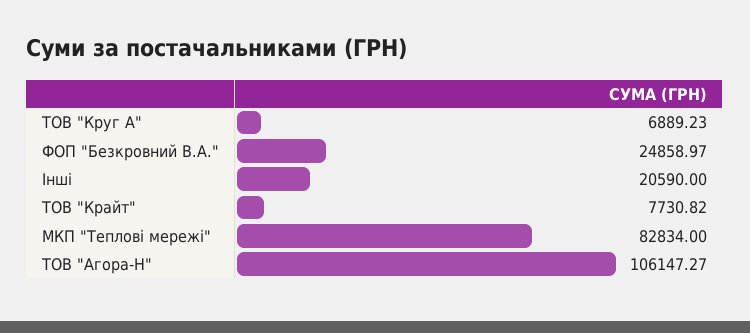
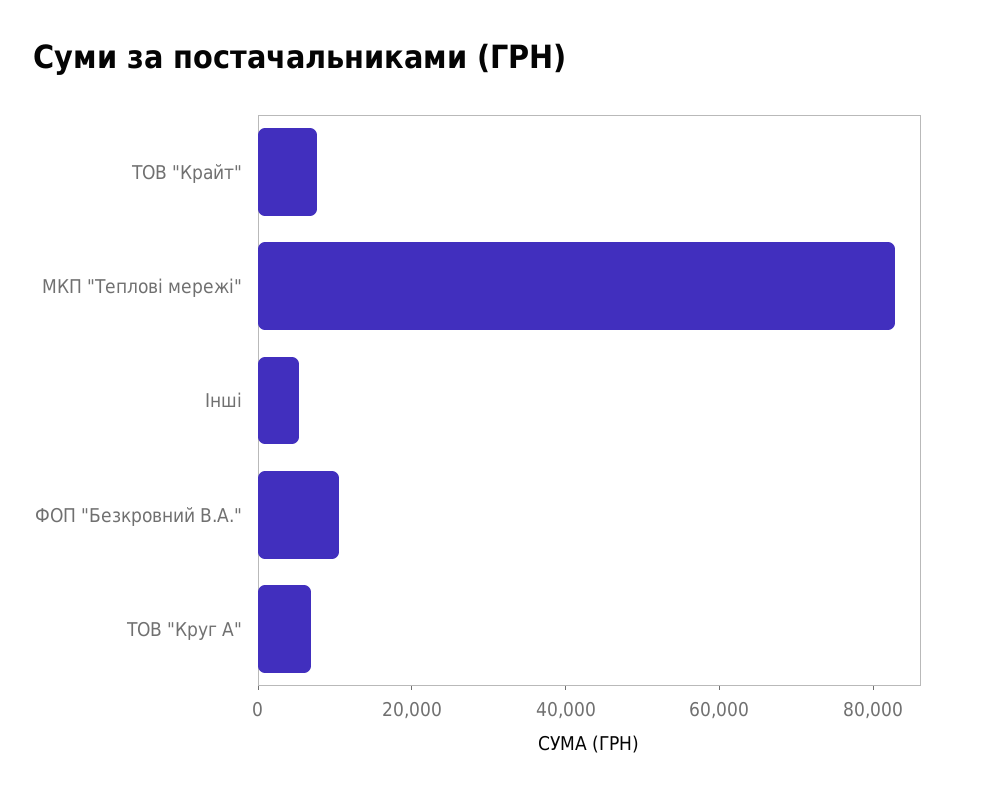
  {
    "ТОВ \"Круг А\"": 6889.23,
-   "ФОП \"Безкровний В.А.\"": 24858.97,
+   "ФОП \"Безкровний В.А.\"": 10000,
-   "Інші": 20590,
+   "Інші": 5000,
    "ТОВ \"Крайт\"": 7730.82,
-   "МКП \"Теплові мережі\"": 82834,
+   "МКП \"Теплові мережі\"": 82834
-   "ТОВ \"Агора-Н\"": 106147.27
  }

